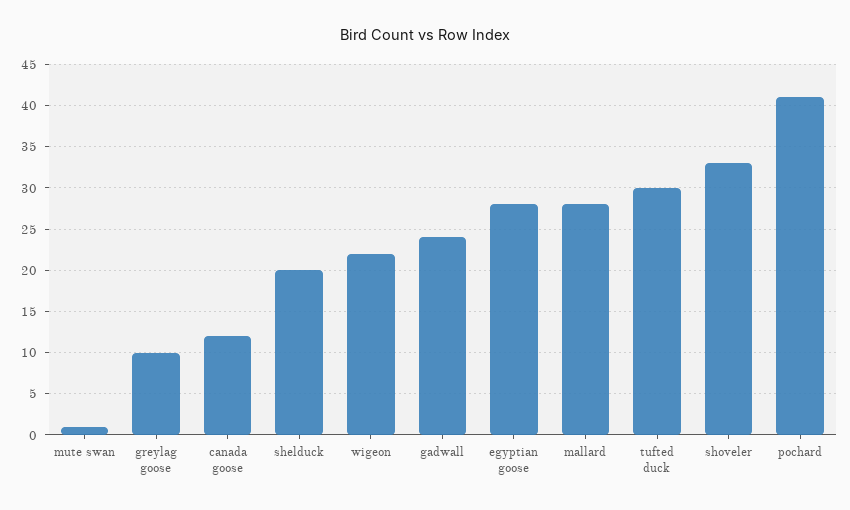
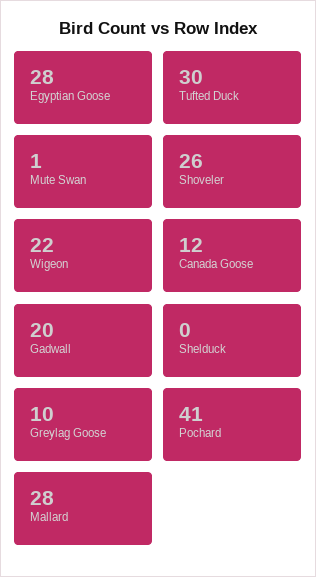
  {
    "mute swan": 1,
    "greylag goose": 10,
    "canada goose": 12,
-   "shelduck": 20,
+   "shelduck": 0,
    "wigeon": 22,
-   "gadwall": 24,
+   "gadwall": 20,
    "egyptian goose": 28,
    "mallard": 28,
    "tufted duck": 30,
-   "shoveler": 33,
+   "shoveler": 26,
    "pochard": 41
  }

